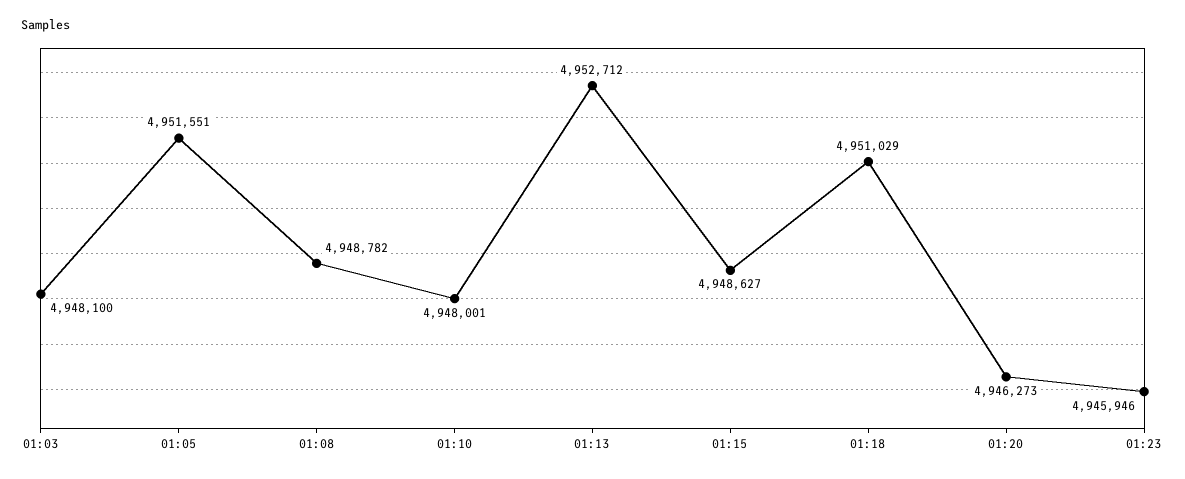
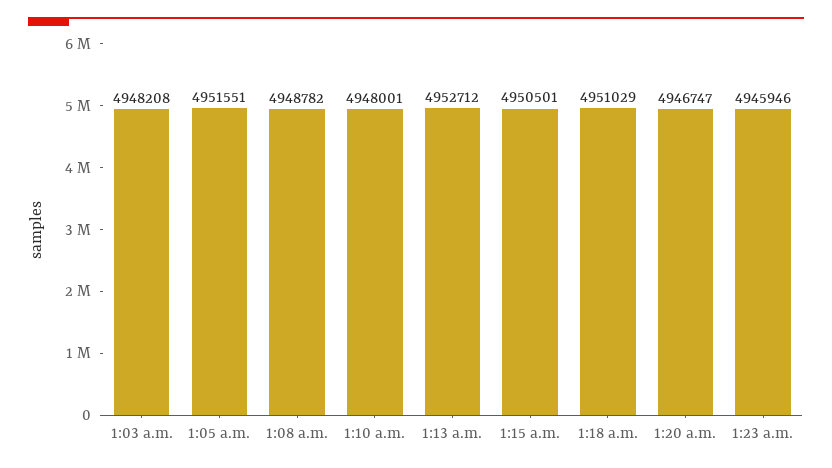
  {
-   "01:03": 4948100,
+   "01:03": 4948208,
    "01:05": 4951551,
    "01:08": 4948782,
    "01:10": 4948001,
    "01:13": 4952712,
-   "01:15": 4948627,
+   "01:15": 4950501,
    "01:18": 4951029,
-   "01:20": 4946273,
+   "01:20": 4946747,
    "01:23": 4945946
  }

